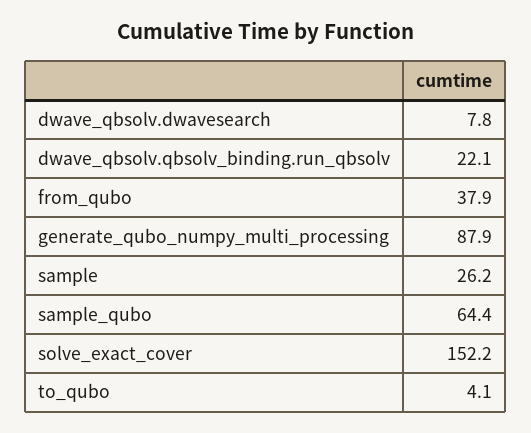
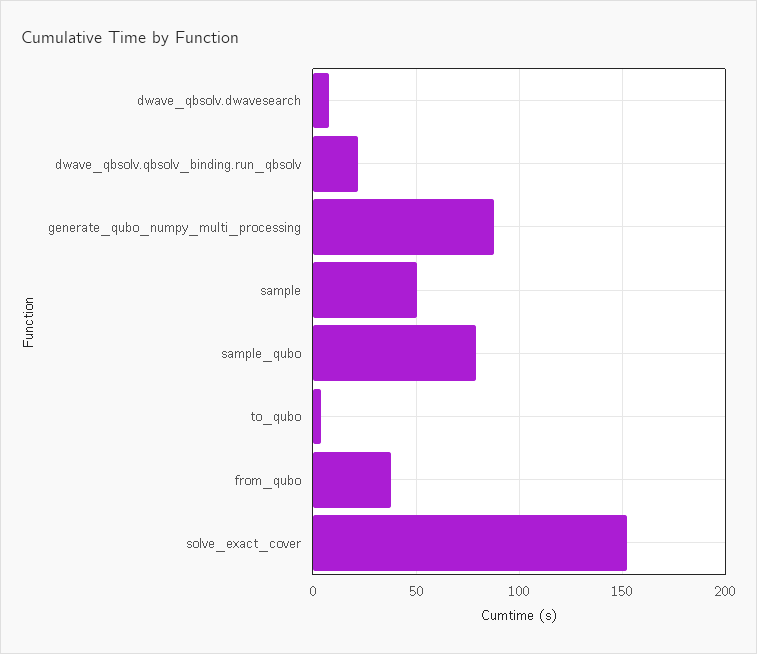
  {
    "dwave_qbsolv.dwavesearch": 7.8,
    "dwave_qbsolv.qbsolv_binding.run_qbsolv": 22.1,
    "from_qubo": 37.9,
    "generate_qubo_numpy_multi_processing": 87.9,
-   "sample": 26.2,
+   "sample": 50,
-   "sample_qubo": 64.4,
+   "sample_qubo": 80,
    "solve_exact_cover": 152.2,
    "to_qubo": 4.1
  }

